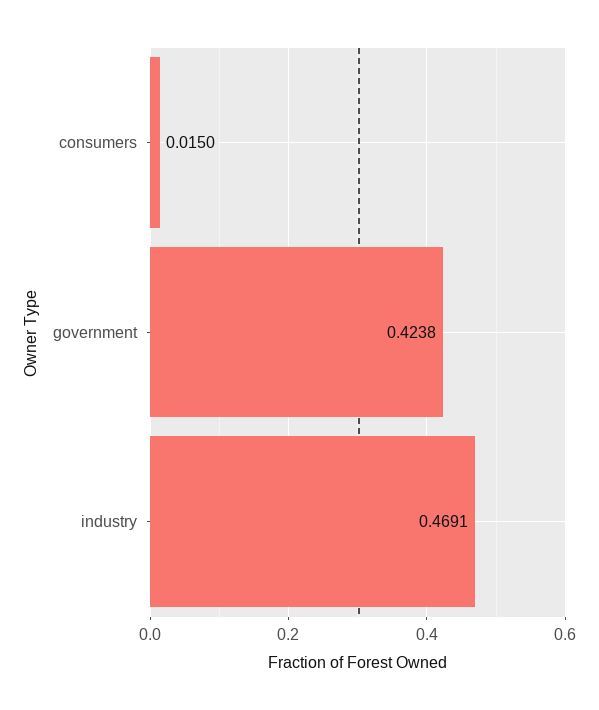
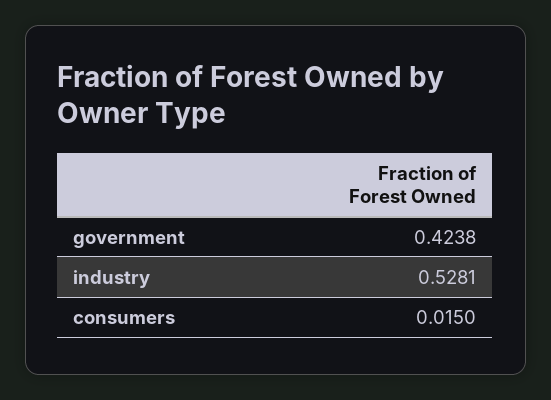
  {
    "consumers": 0.015,
    "government": 0.4238,
-   "industry": 0.4691
+   "industry": 0.5281
  }

